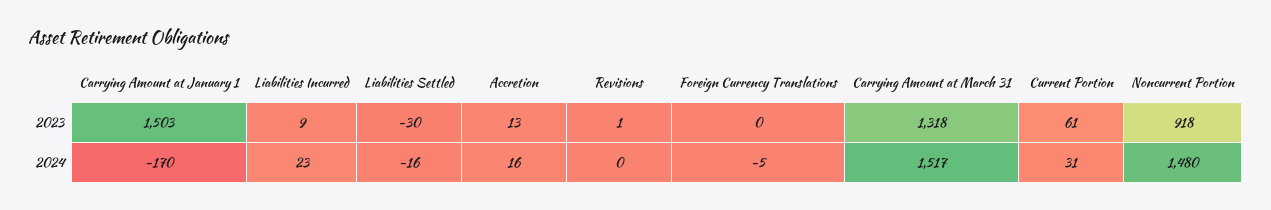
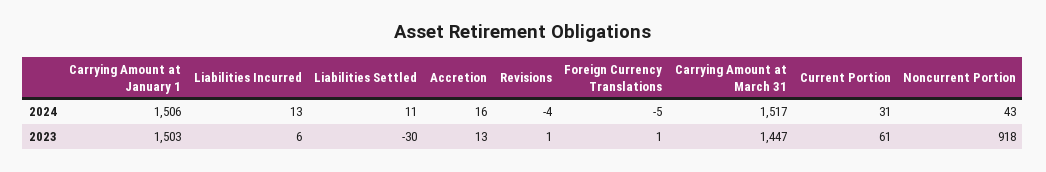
  {
    "Carrying Amount at January 1": {
      "2023": 1503,
-     "2024": -170
+     "2024": 1506
    },
    "Liabilities Incurred": {
-     "2023": 9,
+     "2023": 6,
-     "2024": 23
+     "2024": 13
    },
    "Liabilities Settled": {
      "2023": -30,
-     "2024": -16
+     "2024": 11
    },
    "Accretion": {
      "2023": 13,
      "2024": 16
    },
    "Revisions": {
      "2023": 1,
-     "2024": 0
+     "2024": -4
    },
    "Foreign Currency Translations": {
-     "2023": 0,
+     "2023": 1,
      "2024": -5
    },
    "Carrying Amount at March 31": {
-     "2023": 1318,
+     "2023": 1447,
      "2024": 1517
    },
    "Current Portion": {
      "2023": 61,
      "2024": 31
    },
    "Noncurrent Portion": {
      "2023": 918,
-     "2024": 1480
+     "2024": 43
    }
  }

